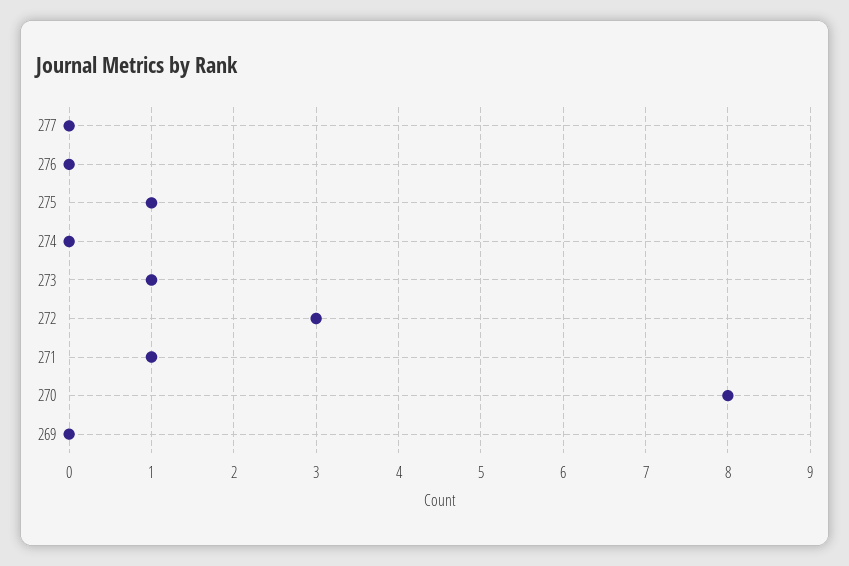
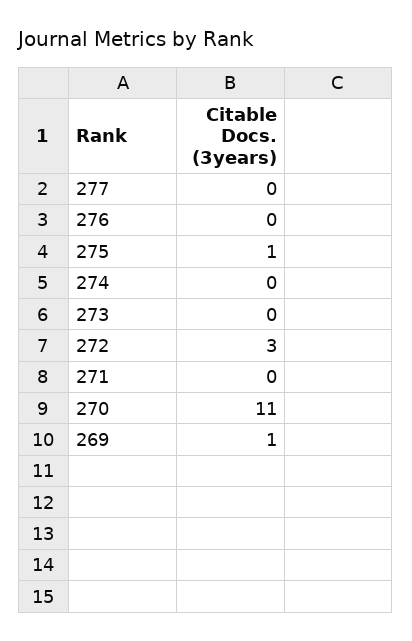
  {
    "277": 0,
    "276": 0,
    "275": 1,
    "274": 0,
-   "273": 1,
+   "273": 0,
    "272": 3,
-   "271": 1,
+   "271": 0,
-   "270": 8,
+   "270": 11,
-   "269": 0
+   "269": 1
  }

